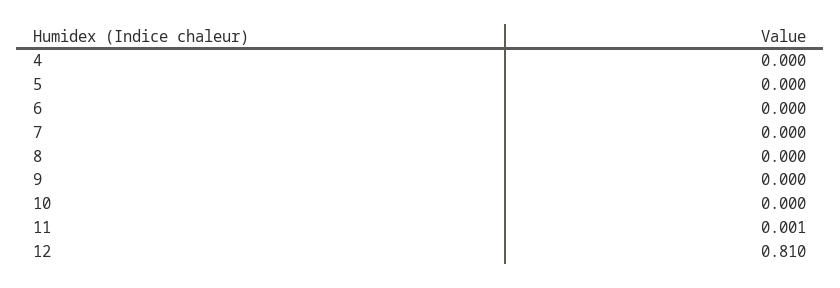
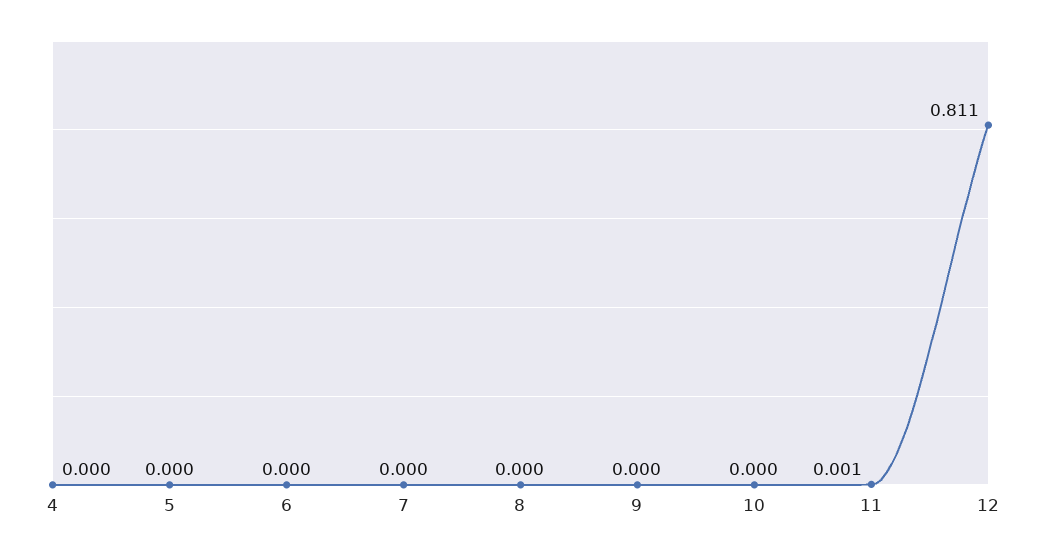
  {
    "4": 0,
    "5": 0,
    "6": 0,
    "7": 0,
    "8": 0,
    "9": 0,
    "10": 0,
    "11": 0.001,
-   "12": 0.81
+   "12": 0.811
  }

